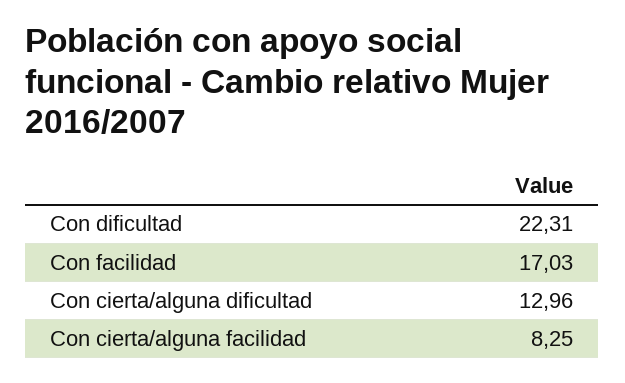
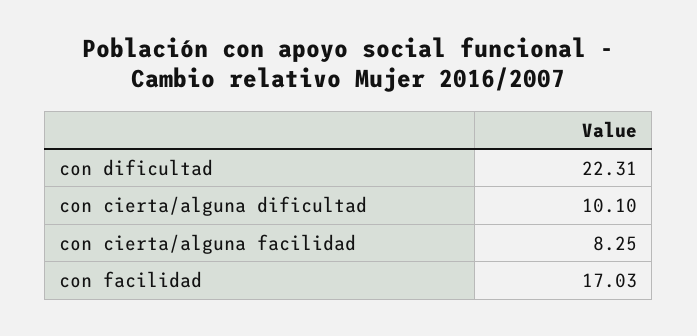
  {
    "Con dificultad": 22.31,
    "Con facilidad": 17.03,
-   "Con cierta/alguna dificultad": 12.96,
+   "Con cierta/alguna dificultad": 10.1,
    "Con cierta/alguna facilidad": 8.25
  }

